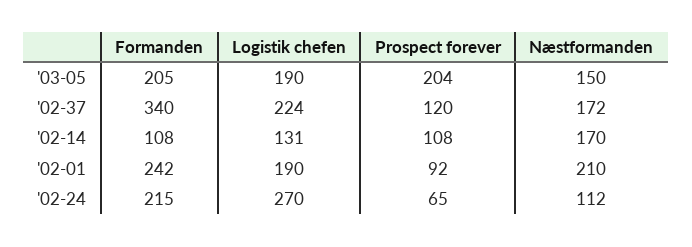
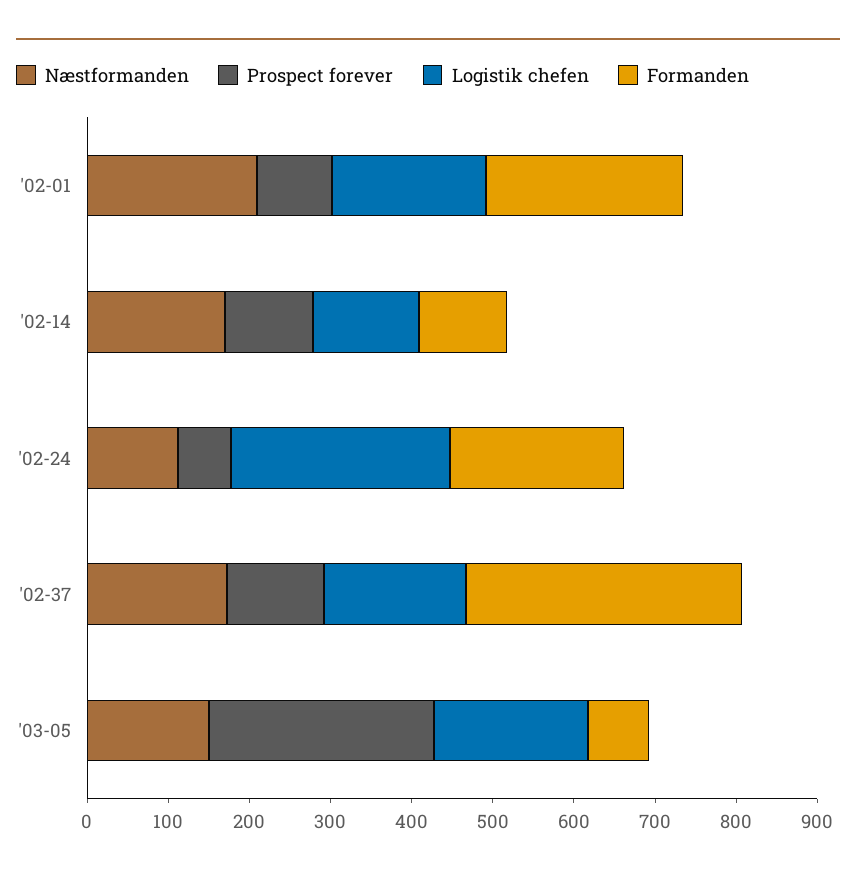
  {
    "Formanden": {
-     "'03-05": 205,
+     "'03-05": 80,
      "'02-37": 340,
      "'02-14": 108,
      "'02-01": 242,
      "'02-24": 215
    },
    "Logistik chefen": {
      "'03-05": 190,
-     "'02-37": 224,
+     "'02-37": 180,
      "'02-14": 131,
      "'02-01": 190,
      "'02-24": 270
    },
    "Prospect forever": {
-     "'03-05": 204,
+     "'03-05": 280,
      "'02-37": 120,
      "'02-14": 108,
      "'02-01": 92,
      "'02-24": 65
    },
    "Næstformanden": {
      "'03-05": 150,
      "'02-37": 172,
      "'02-14": 170,
      "'02-01": 210,
      "'02-24": 112
    }
  }

